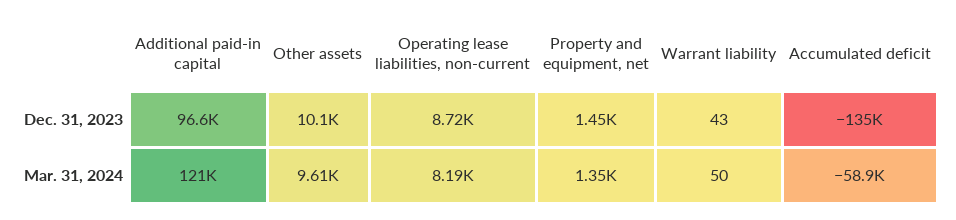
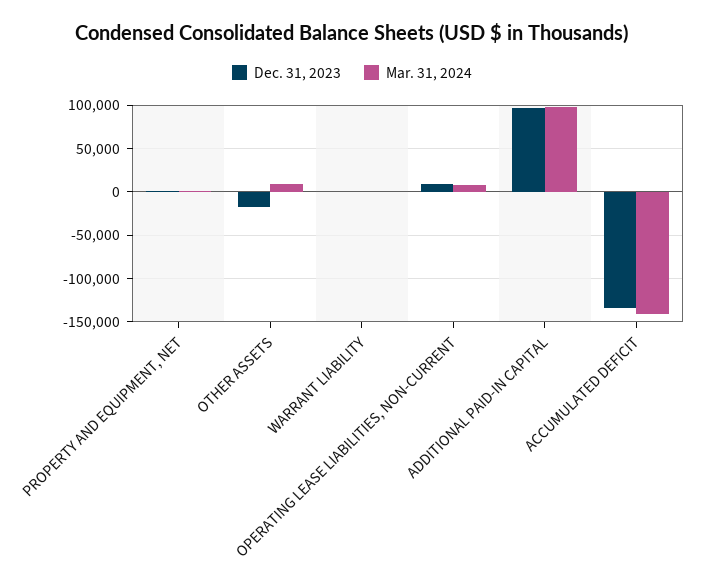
  {
    "Dec. 31, 2023": {
      "Additional paid-in capital": 96600,
-     "Other assets": 10100,
+     "Other assets": -20000,
      "Operating lease liabilities, non-current": 8720,
      "Property and equipment, net": 1450,
      "Warrant liability": 43,
      "Accumulated deficit": -135000
    },
    "Mar. 31, 2024": {
-     "Additional paid-in capital": 121000,
+     "Additional paid-in capital": 100000,
      "Other assets": 9610,
      "Operating lease liabilities, non-current": 8190,
      "Property and equipment, net": 1350,
      "Warrant liability": 50,
-     "Accumulated deficit": -58900
+     "Accumulated deficit": -140000
    }
  }

